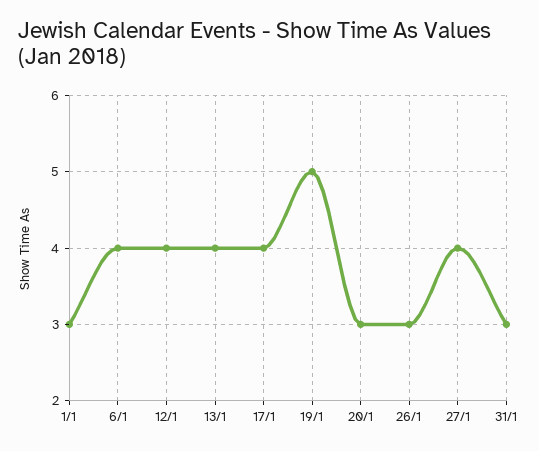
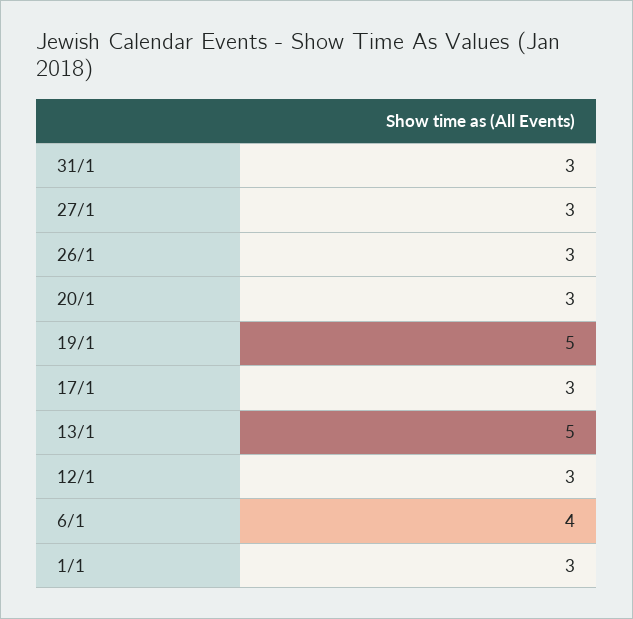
  {
    "1/1": 3,
    "6/1": 4,
-   "12/1": 4,
+   "12/1": 3,
-   "13/1": 4,
+   "13/1": 5,
-   "17/1": 4,
+   "17/1": 3,
    "19/1": 5,
    "20/1": 3,
    "26/1": 3,
-   "27/1": 4,
+   "27/1": 3,
    "31/1": 3
  }

